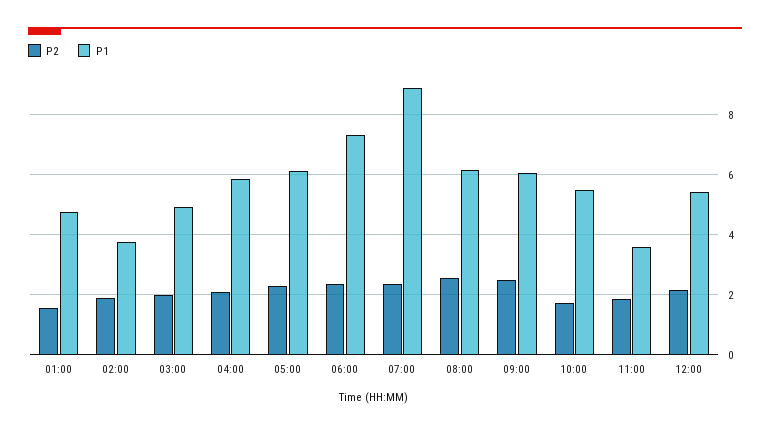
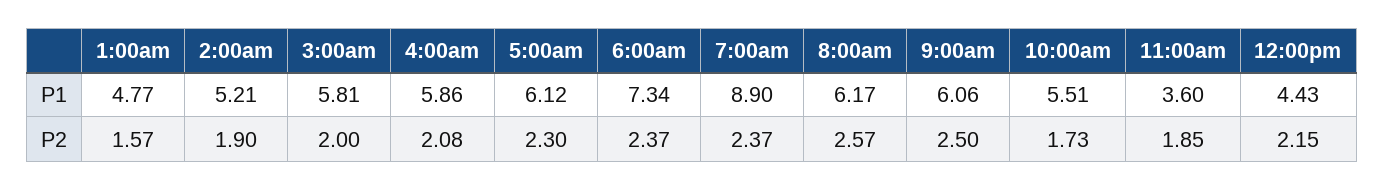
  {
    "P2": {
      "01:00": 1.57,
      "02:00": 1.9,
      "03:00": 2,
      "04:00": 2.08,
      "05:00": 2.3,
      "06:00": 2.37,
      "07:00": 2.37,
      "08:00": 2.57,
      "09:00": 2.5,
      "10:00": 1.73,
      "11:00": 1.85,
      "12:00": 2.15
    },
    "P1": {
      "01:00": 4.77,
-     "02:00": 3.75,
+     "02:00": 5.21,
-     "03:00": 5,
+     "03:00": 5.81,
      "04:00": 5.86,
      "05:00": 6.12,
      "06:00": 7.34,
      "07:00": 8.9,
      "08:00": 6.17,
      "09:00": 6.06,
      "10:00": 5.51,
      "11:00": 3.6,
-     "12:00": 5.5
+     "12:00": 4.43
    }
  }

